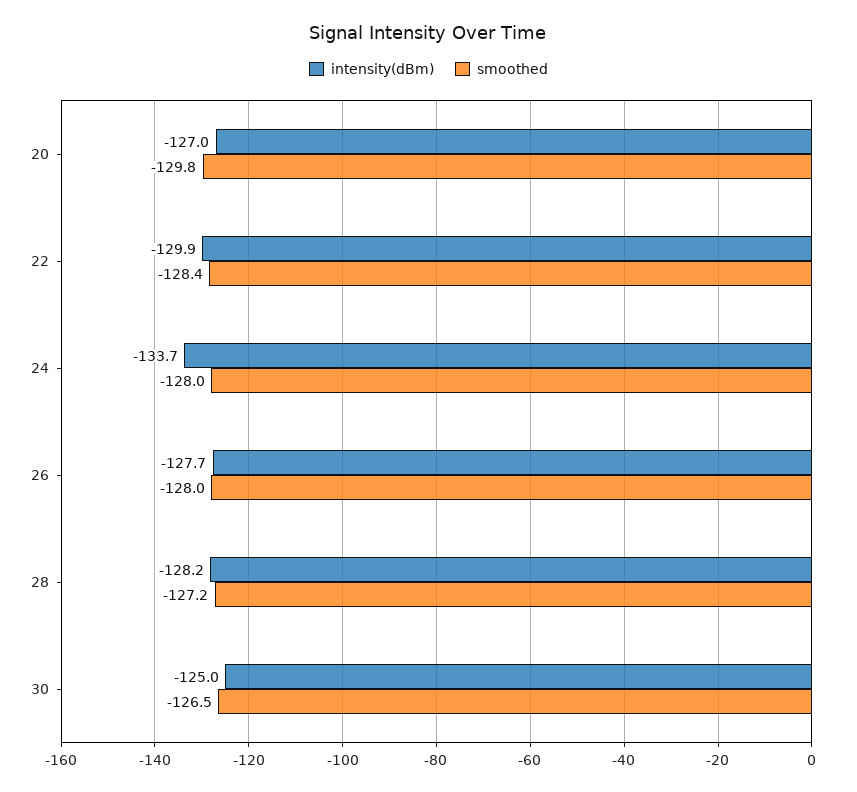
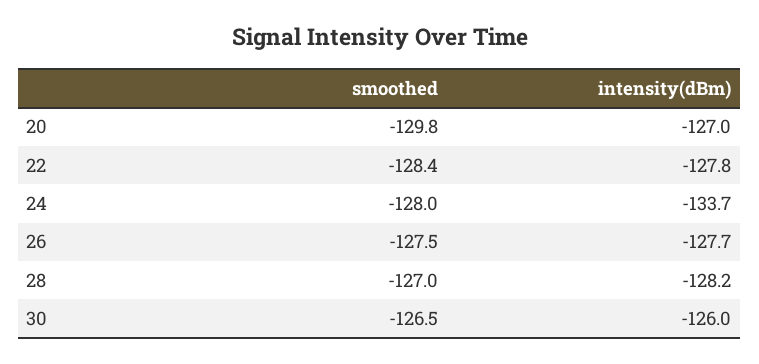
  {
    "intensity(dBm)": {
      "20": -127,
-     "22": -129.9,
+     "22": -127.8,
      "24": -133.7,
      "26": -127.7,
      "28": -128.2,
-     "30": -125
+     "30": -126
    },
    "smoothed": {
      "20": -129.8,
      "22": -128.4,
      "24": -128,
-     "26": -128,
+     "26": -127.5,
-     "28": -127.2,
+     "28": -127,
      "30": -126.5
    }
  }

